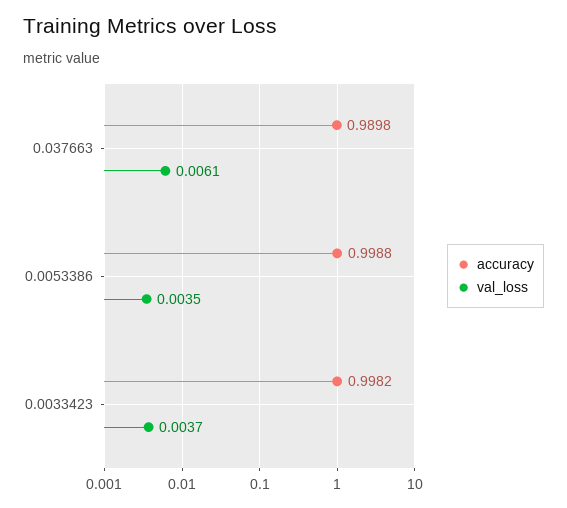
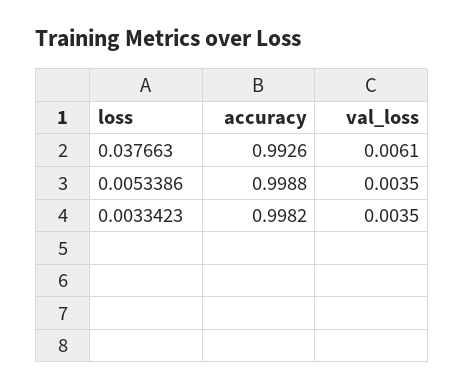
  {
    "accuracy": {
-     "0.037663": 0.9898,
+     "0.037663": 0.9926,
      "0.0053386": 0.9988,
      "0.0033423": 0.9982
    },
    "val_loss": {
      "0.037663": 0.0061,
      "0.0053386": 0.0035,
-     "0.0033423": 0.0037
+     "0.0033423": 0.0035
    }
  }

